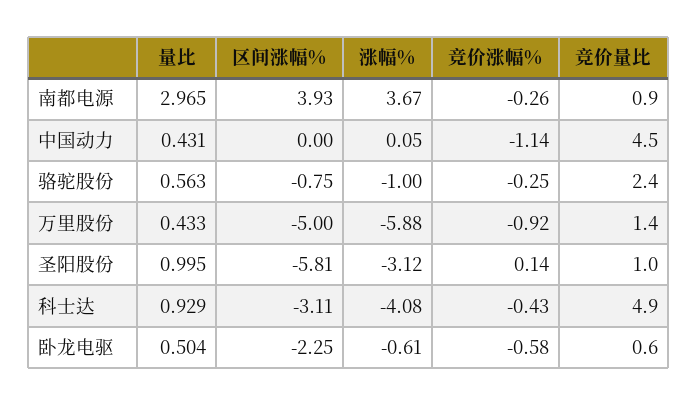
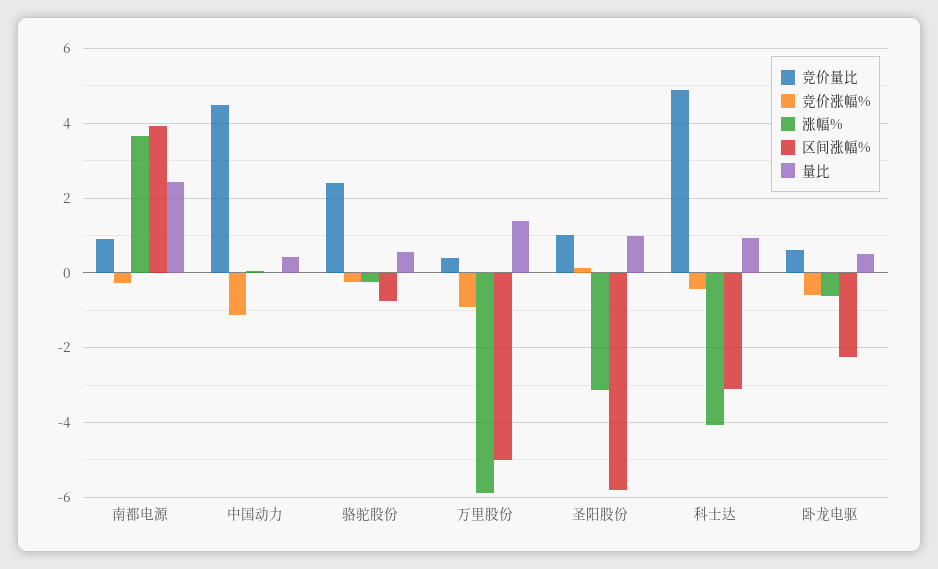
  {
    "量比": {
-     "南都电源": 2.965,
+     "南都电源": 2.4,
      "中国动力": 0.431,
      "骆驼股份": 0.563,
-     "万里股份": 0.433,
+     "万里股份": 1.4,
      "圣阳股份": 0.995,
      "科士达": 0.929,
      "卧龙电驱": 0.504
    },
    "区间涨幅%": {
      "南都电源": 3.93,
      "中国动力": 0,
      "骆驼股份": -0.75,
      "万里股份": -5,
      "圣阳股份": -5.81,
      "科士达": -3.11,
      "卧龙电驱": -2.25
    },
    "涨幅%": {
      "南都电源": 3.67,
      "中国动力": 0.05,
-     "骆驼股份": -1,
+     "骆驼股份": -0.2,
      "万里股份": -5.88,
      "圣阳股份": -3.12,
      "科士达": -4.08,
      "卧龙电驱": -0.61
    },
    "竞价涨幅%": {
      "南都电源": -0.26,
      "中国动力": -1.14,
      "骆驼股份": -0.25,
      "万里股份": -0.92,
      "圣阳股份": 0.14,
      "科士达": -0.43,
      "卧龙电驱": -0.58
    },
    "竞价量比": {
      "南都电源": 0.9,
      "中国动力": 4.5,
      "骆驼股份": 2.4,
-     "万里股份": 1.4,
+     "万里股份": 0.4,
      "圣阳股份": 1,
      "科士达": 4.9,
      "卧龙电驱": 0.6
    }
  }

